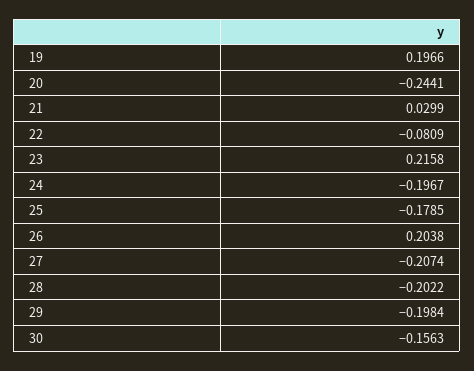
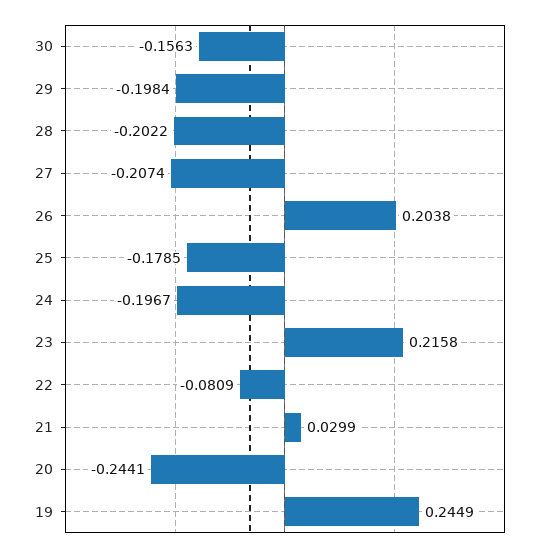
  {
-   "19": 0.1966,
+   "19": 0.2449,
    "20": -0.2441,
    "21": 0.0299,
    "22": -0.0809,
    "23": 0.2158,
    "24": -0.1967,
    "25": -0.1785,
    "26": 0.2038,
    "27": -0.2074,
    "28": -0.2022,
    "29": -0.1984,
    "30": -0.1563
  }

